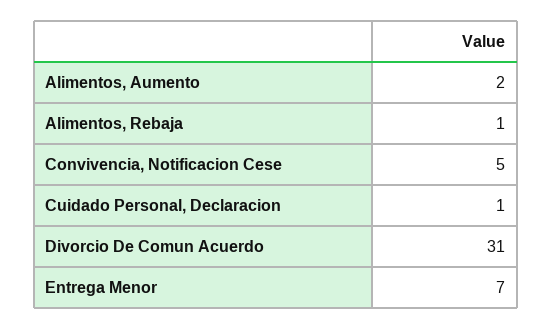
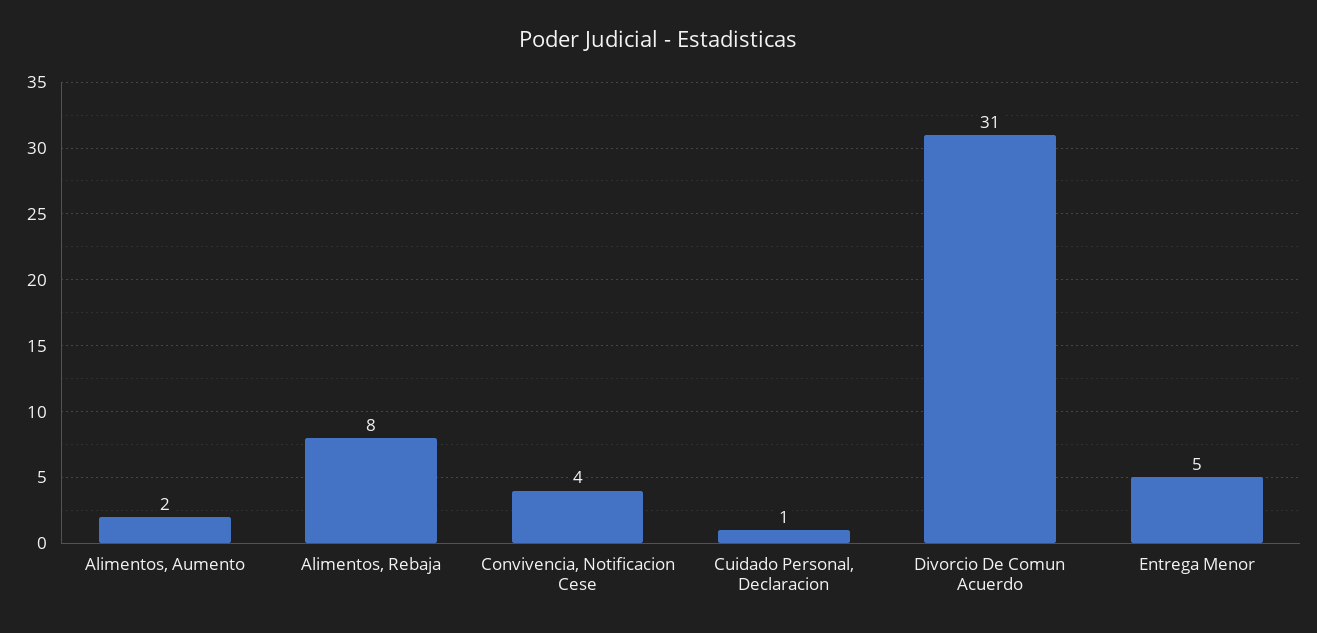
  {
    "Alimentos, Aumento": 2,
-   "Alimentos, Rebaja": 1,
+   "Alimentos, Rebaja": 8,
-   "Convivencia, Notificacion Cese": 5,
+   "Convivencia, Notificacion Cese": 4,
    "Cuidado Personal, Declaracion": 1,
    "Divorcio De Comun Acuerdo": 31,
-   "Entrega Menor": 7
+   "Entrega Menor": 5
  }

